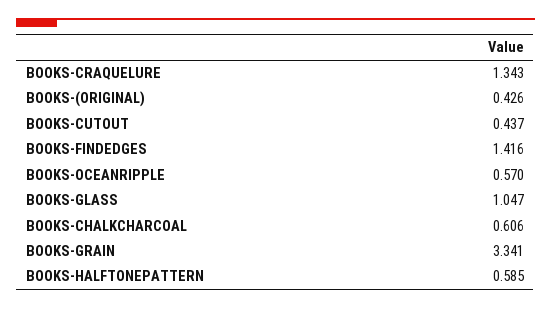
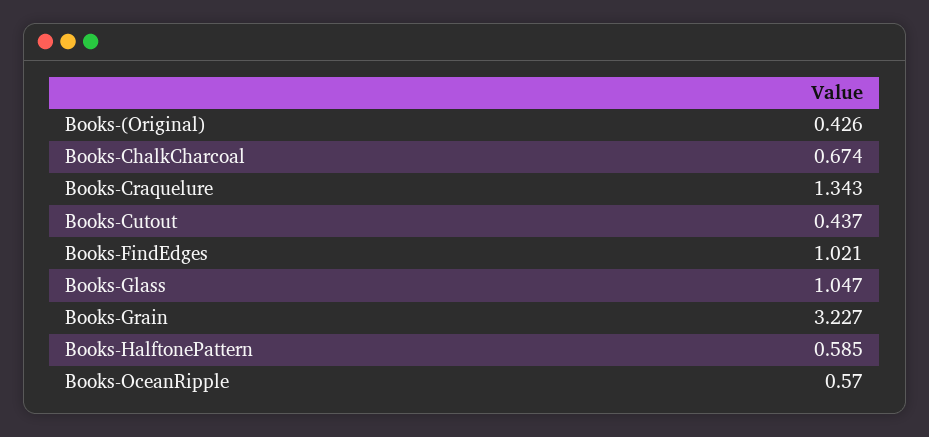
  {
    "BOOKS-CRAQUELURE": 1.343,
    "BOOKS-(ORIGINAL)": 0.426,
    "BOOKS-CUTOUT": 0.437,
-   "BOOKS-FINDEDGES": 1.416,
+   "BOOKS-FINDEDGES": 1.021,
    "BOOKS-OCEANRIPPLE": 0.57,
    "BOOKS-GLASS": 1.047,
-   "BOOKS-CHALKCHARCOAL": 0.606,
+   "BOOKS-CHALKCHARCOAL": 0.674,
-   "BOOKS-GRAIN": 3.341,
+   "BOOKS-GRAIN": 3.227,
    "BOOKS-HALFTONEPATTERN": 0.585
  }

